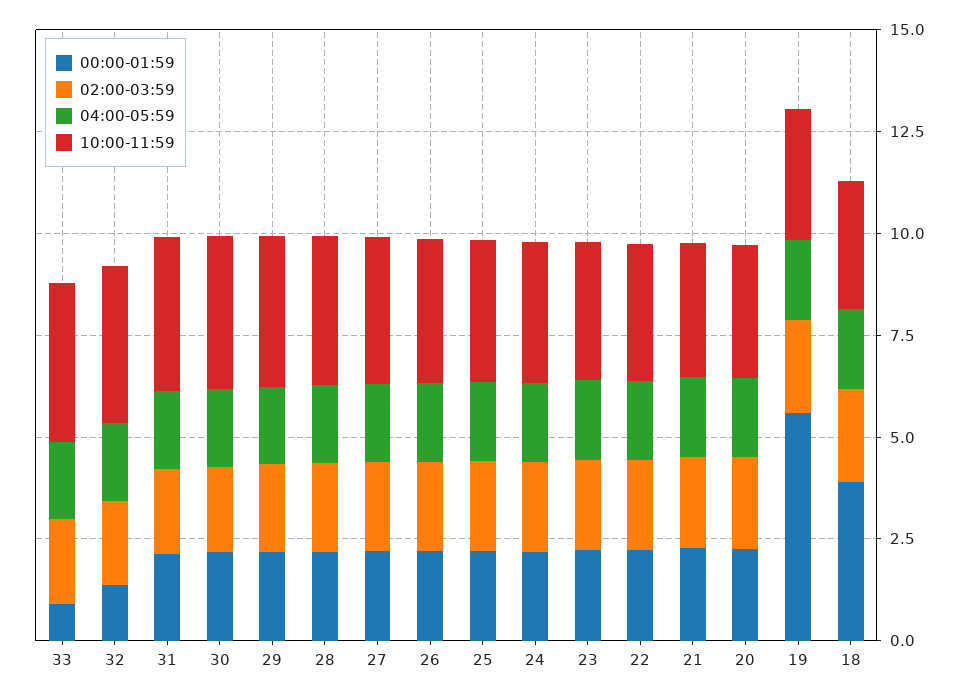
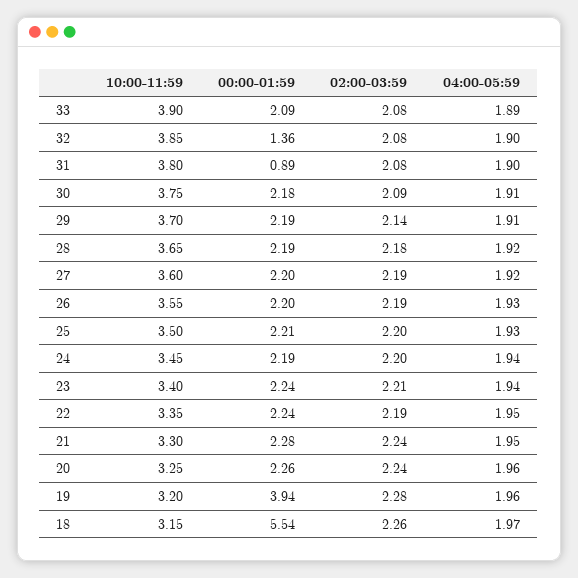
  {
    "00:00-01:59": {
-     "33": 1,
+     "33": 2.09,
      "32": 1.36,
-     "31": 2,
+     "31": 0.89,
      "30": 2.18,
      "29": 2.19,
      "28": 2.19,
      "27": 2.2,
      "26": 2.2,
      "25": 2.21,
      "24": 2.19,
      "23": 2.24,
      "22": 2.24,
      "21": 2.28,
      "20": 2.26,
-     "19": 5.5,
+     "19": 3.94,
-     "18": 4
+     "18": 5.54
    },
    "02:00-03:59": {
      "33": 2.08,
      "32": 2.08,
      "31": 2.08,
      "30": 2.09,
      "29": 2.14,
      "28": 2.18,
      "27": 2.19,
      "26": 2.19,
      "25": 2.2,
      "24": 2.2,
      "23": 2.21,
      "22": 2.19,
      "21": 2.24,
      "20": 2.24,
      "19": 2.28,
      "18": 2.26
    },
    "04:00-05:59": {
      "33": 1.89,
      "32": 1.9,
      "31": 1.9,
      "30": 1.91,
      "29": 1.91,
      "28": 1.92,
      "27": 1.92,
      "26": 1.93,
      "25": 1.93,
      "24": 1.94,
      "23": 1.94,
      "22": 1.95,
      "21": 1.95,
      "20": 1.96,
      "19": 1.96,
      "18": 1.97
    },
    "10:00-11:59": {
      "33": 3.9,
      "32": 3.85,
      "31": 3.8,
      "30": 3.75,
      "29": 3.7,
      "28": 3.65,
      "27": 3.6,
      "26": 3.55,
      "25": 3.5,
      "24": 3.45,
      "23": 3.4,
      "22": 3.35,
      "21": 3.3,
      "20": 3.25,
      "19": 3.2,
      "18": 3.15
    }
  }

